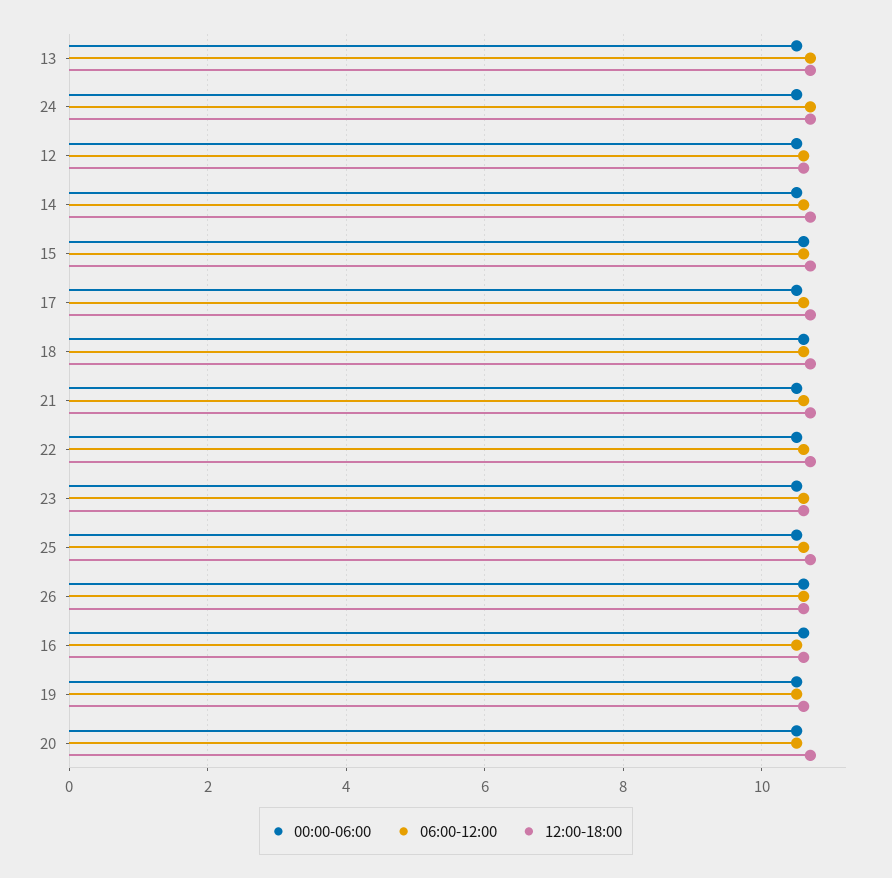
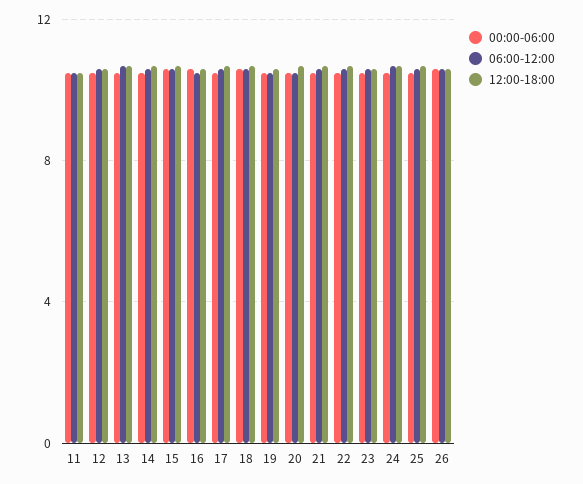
  {
    "00:00-06:00": {
      "13": 10.5,
      "24": 10.5,
      "12": 10.5,
      "14": 10.5,
      "15": 10.5,
      "17": 10.5,
      "18": 10.5,
      "21": 10.5,
      "22": 10.5,
      "23": 10.5,
      "25": 10.5,
      "26": 10.5,
      "16": 10.5,
      "19": 10.5,
-     "20": 10.5
+     "20": 10.5,
+     "11": 10.5
    },
    "06:00-12:00": {
      "13": 10.5,
      "24": 10.5,
      "12": 10.5,
      "14": 10.5,
      "15": 10.5,
      "17": 10.5,
      "18": 10.5,
      "21": 10.5,
      "22": 10.5,
      "23": 10.5,
      "25": 10.5,
      "26": 10.5,
      "16": 10.5,
      "19": 10.5,
-     "20": 10.5
+     "20": 10.5,
+     "11": 10.5
    },
    "12:00-18:00": {
      "13": 10.5,
      "24": 10.5,
      "12": 10.5,
      "14": 10.5,
      "15": 10.5,
      "17": 10.5,
      "18": 10.5,
      "21": 10.5,
      "22": 10.5,
      "23": 10.5,
      "25": 10.5,
      "26": 10.5,
      "16": 10.5,
      "19": 10.5,
-     "20": 10.5
+     "20": 10.5,
+     "11": 10.5
    }
  }

